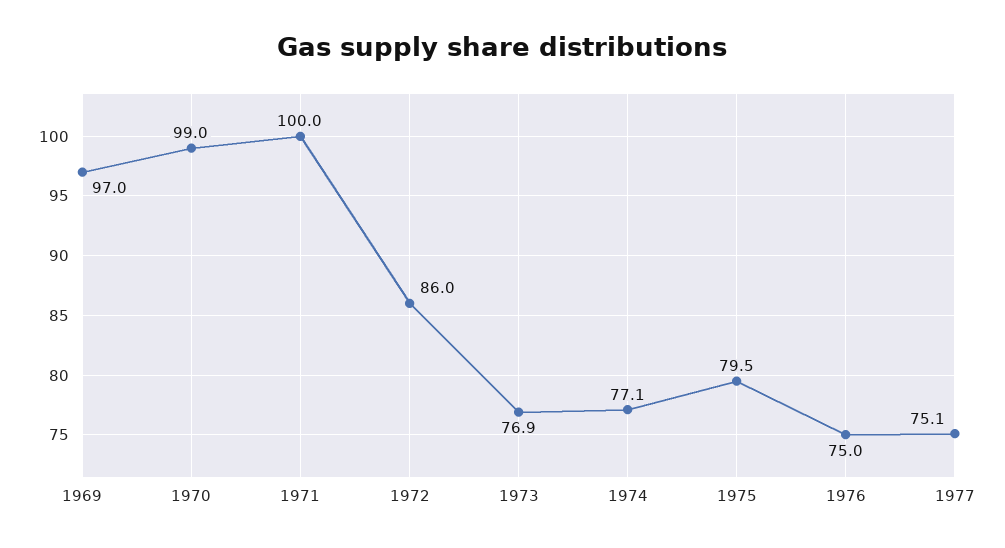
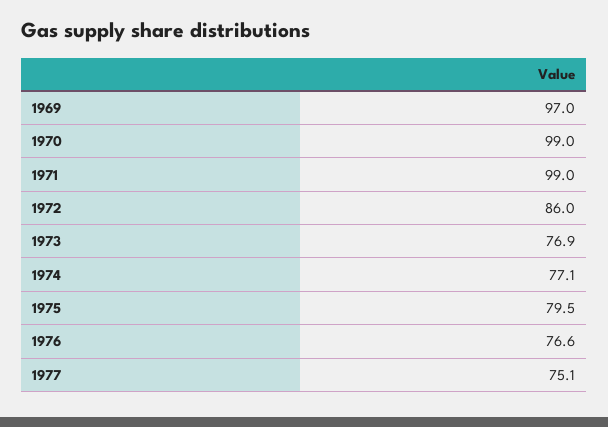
  {
    "1969": 97,
    "1970": 99,
-   "1971": 100,
+   "1971": 99,
    "1972": 86,
    "1973": 76.9,
    "1974": 77.1,
    "1975": 79.5,
-   "1976": 75,
+   "1976": 76.6,
    "1977": 75.1
  }

